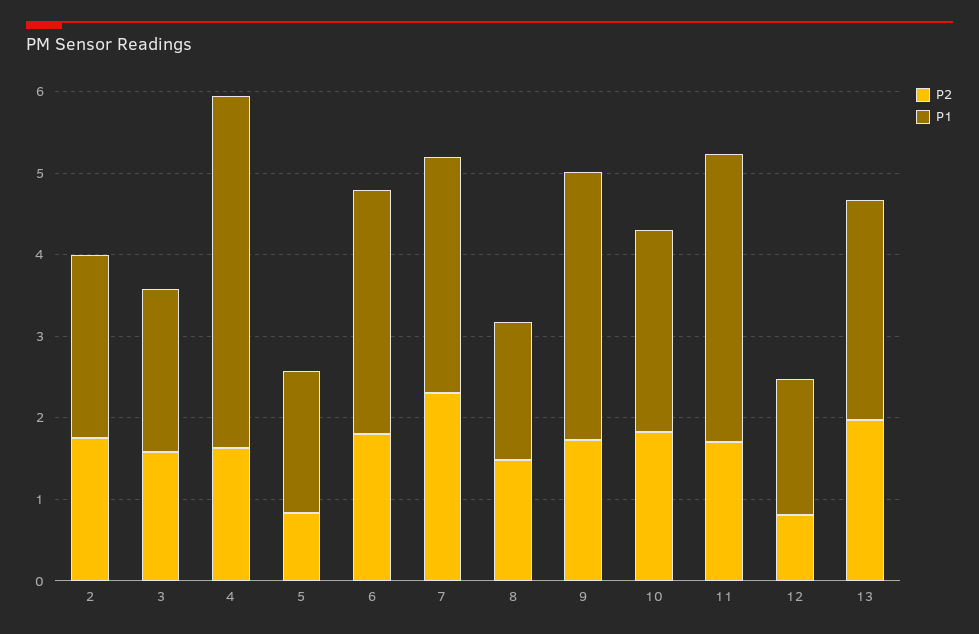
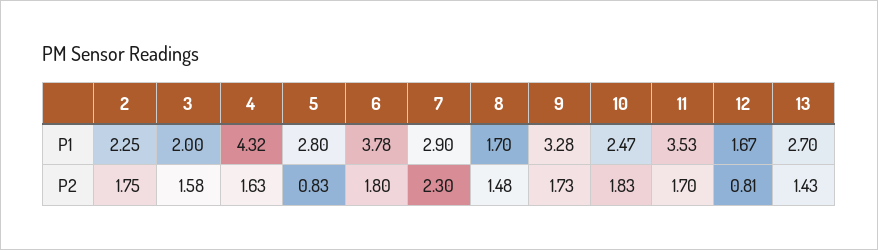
  {
    "P2": {
      "2": 1.75,
      "3": 1.58,
      "4": 1.63,
      "5": 0.83,
      "6": 1.8,
      "7": 2.3,
      "8": 1.48,
      "9": 1.73,
      "10": 1.83,
      "11": 1.7,
      "12": 0.81,
-     "13": 2
+     "13": 1.43
    },
    "P1": {
      "2": 2.25,
      "3": 2,
      "4": 4.32,
-     "5": 1.8,
+     "5": 2.8,
-     "6": 3,
+     "6": 3.78,
      "7": 2.9,
      "8": 1.7,
      "9": 3.28,
      "10": 2.47,
      "11": 3.53,
      "12": 1.67,
      "13": 2.7
    }
  }

